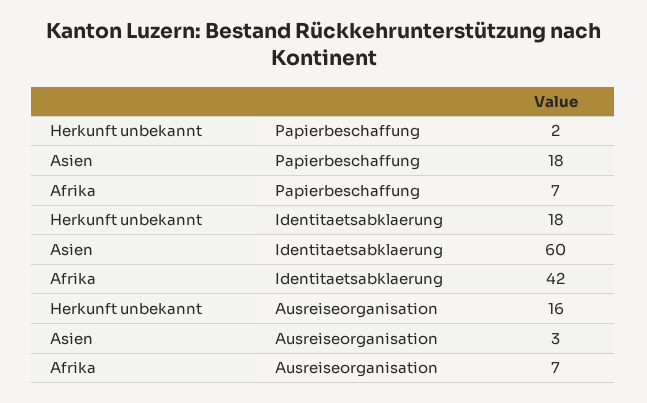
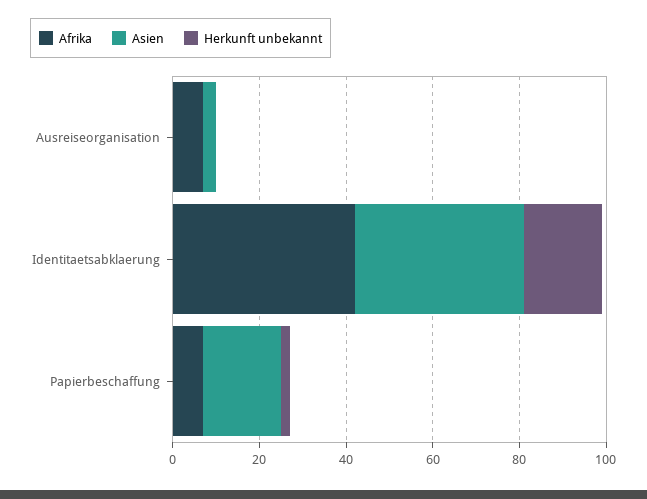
  {
    "Herkunft unbekannt": {
      "Papierbeschaffung": 2,
      "Identitaetsabklaerung": 18,
-     "Ausreiseorganisation": 16
+     "Ausreiseorganisation": 0
    },
    "Asien": {
      "Papierbeschaffung": 18,
-     "Identitaetsabklaerung": 60,
+     "Identitaetsabklaerung": 40,
      "Ausreiseorganisation": 3
    },
    "Afrika": {
      "Papierbeschaffung": 7,
      "Identitaetsabklaerung": 42,
      "Ausreiseorganisation": 7
    }
  }

